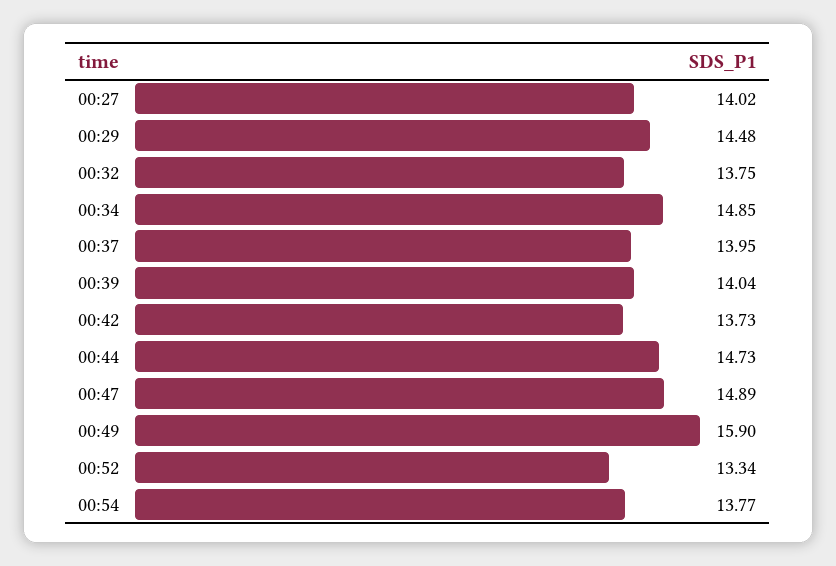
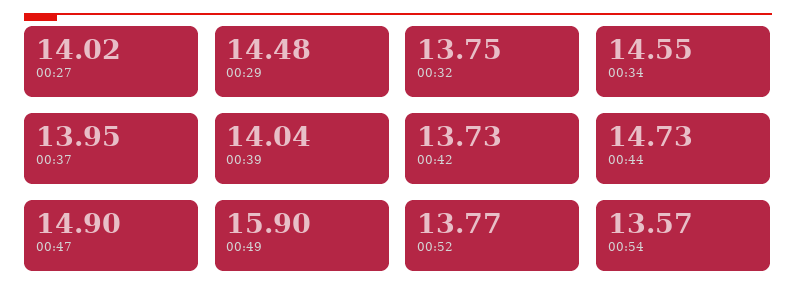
  {
    "00:27": 14.02,
    "00:29": 14.48,
    "00:32": 13.75,
-   "00:34": 14.85,
+   "00:34": 14.55,
    "00:37": 13.95,
    "00:39": 14.04,
    "00:42": 13.73,
    "00:44": 14.73,
-   "00:47": 14.89,
+   "00:47": 14.9,
    "00:49": 15.9,
-   "00:52": 13.34,
+   "00:52": 13.77,
-   "00:54": 13.77
+   "00:54": 13.57
  }

